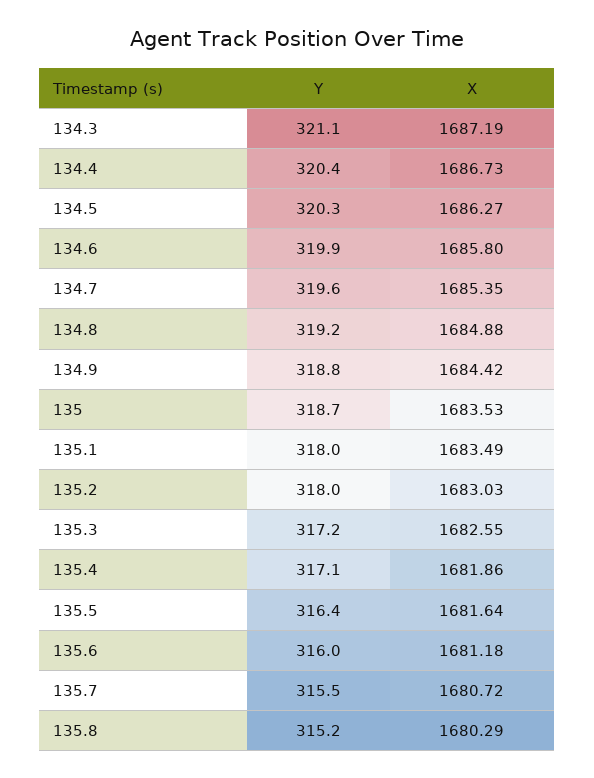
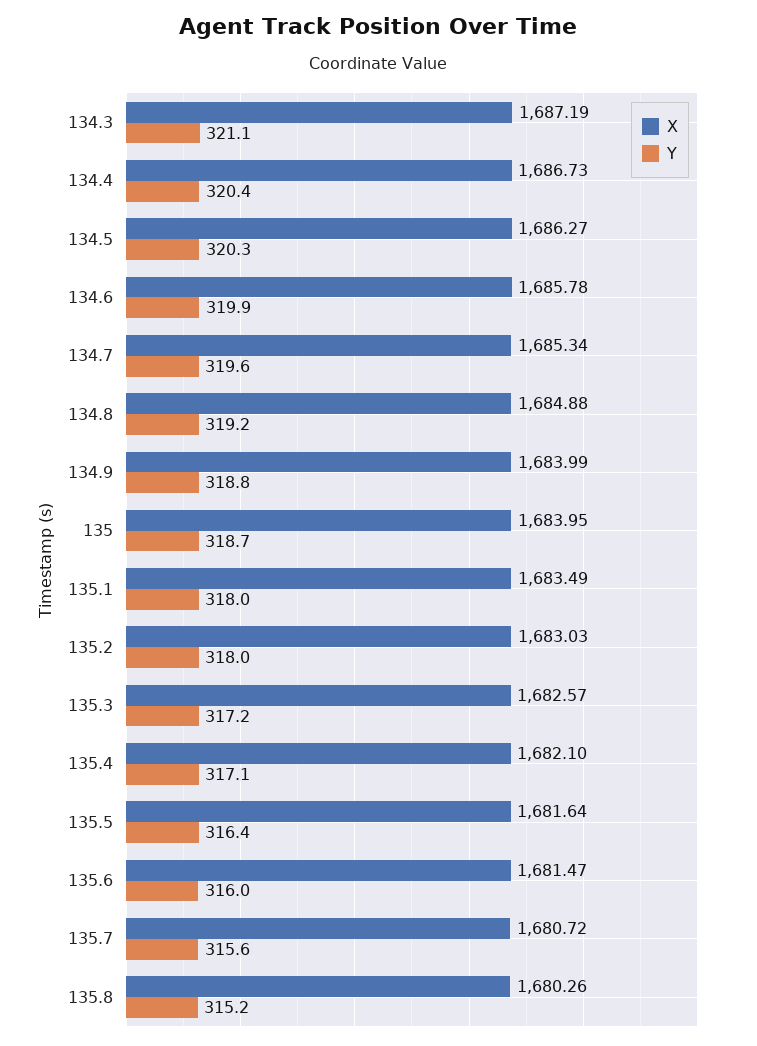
  {
    "Y": {
      "134.3": 321.1,
      "134.4": 320.4,
      "134.5": 320.3,
      "134.6": 319.9,
      "134.7": 319.6,
      "134.8": 319.2,
      "134.9": 318.8,
      "135": 318.7,
      "135.1": 318,
      "135.2": 318,
      "135.3": 317.2,
      "135.4": 317.1,
      "135.5": 316.4,
      "135.6": 316,
-     "135.7": 315.5,
+     "135.7": 315.6,
      "135.8": 315.2
    },
    "X": {
      "134.3": 1687.19,
      "134.4": 1686.73,
      "134.5": 1686.27,
-     "134.6": 1685.8,
+     "134.6": 1685.78,
-     "134.7": 1685.35,
+     "134.7": 1685.34,
      "134.8": 1684.88,
-     "134.9": 1684.42,
+     "134.9": 1683.99,
-     "135": 1683.53,
+     "135": 1683.95,
      "135.1": 1683.49,
      "135.2": 1683.03,
-     "135.3": 1682.55,
+     "135.3": 1682.57,
-     "135.4": 1681.86,
+     "135.4": 1682.1,
      "135.5": 1681.64,
-     "135.6": 1681.18,
+     "135.6": 1681.47,
      "135.7": 1680.72,
-     "135.8": 1680.29
+     "135.8": 1680.26
    }
  }

